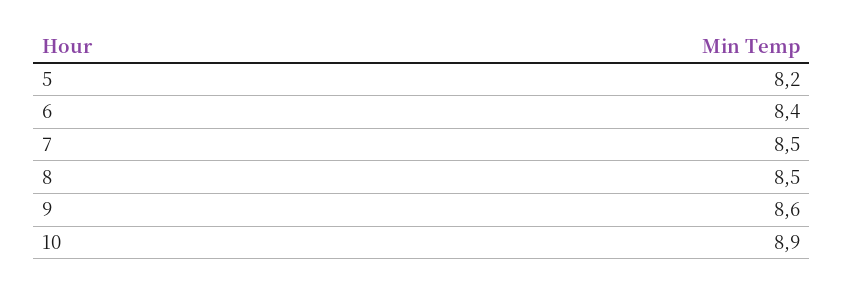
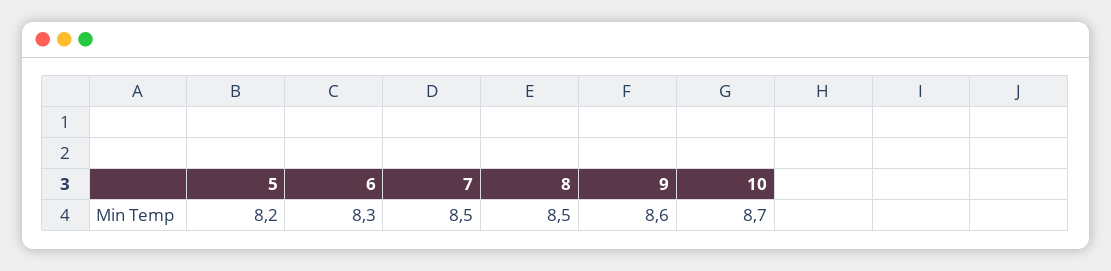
  {
    "5": 8.2,
-   "6": 8.4,
+   "6": 8.3,
    "7": 8.5,
    "8": 8.5,
    "9": 8.6,
-   "10": 8.9
+   "10": 8.7
  }

